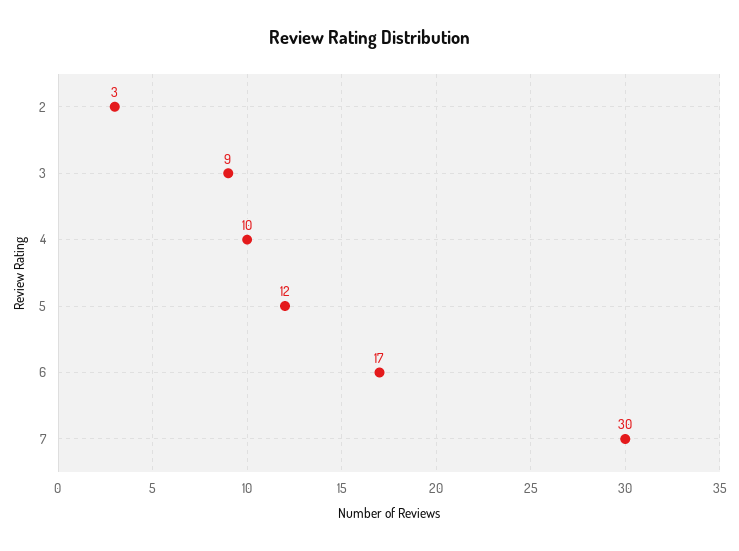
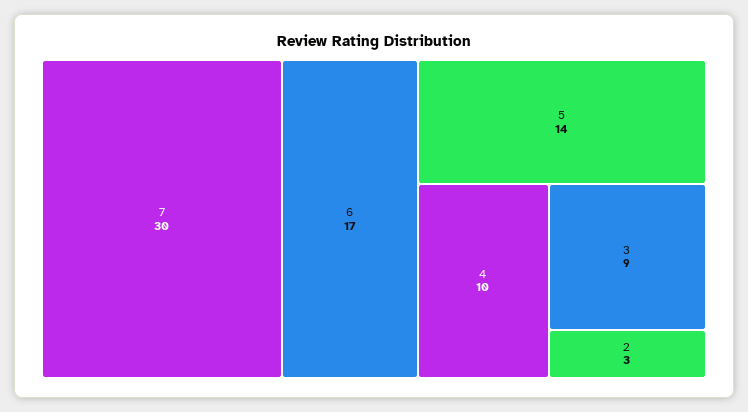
  {
    "2": 3,
    "3": 9,
    "4": 10,
-   "5": 12,
+   "5": 14,
    "6": 17,
    "7": 30
  }

